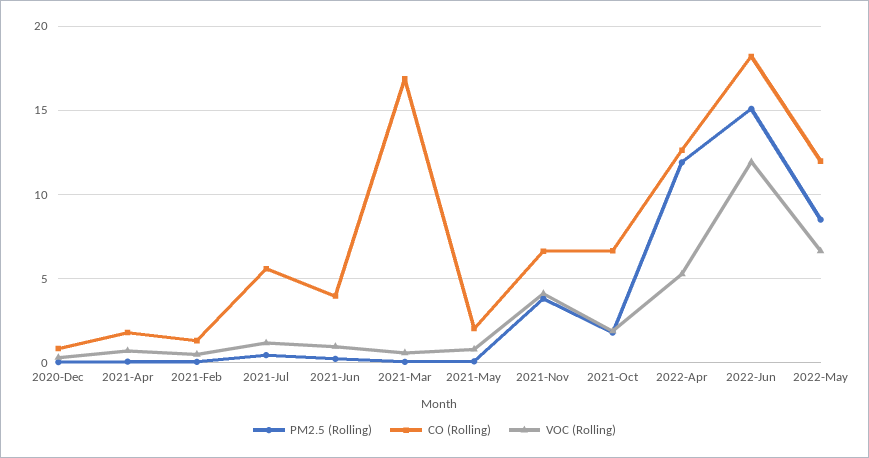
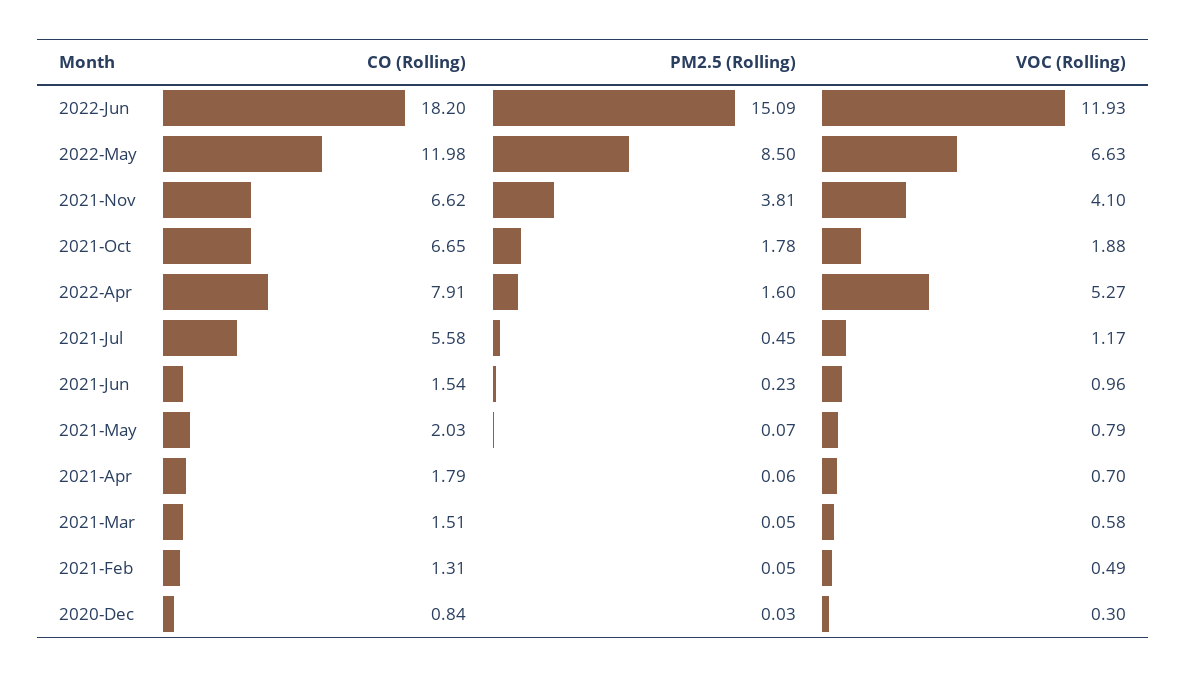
  {
    "PM2.5 (Rolling)": {
      "2020-Dec": 0.03,
      "2021-Apr": 0.06,
      "2021-Feb": 0.05,
      "2021-Jul": 0.45,
      "2021-Jun": 0.23,
      "2021-Mar": 0.05,
      "2021-May": 0.07,
      "2021-Nov": 3.81,
      "2021-Oct": 1.78,
-     "2022-Apr": 12,
+     "2022-Apr": 1.6,
      "2022-Jun": 15.09,
      "2022-May": 8.5
    },
    "CO (Rolling)": {
      "2020-Dec": 0.84,
      "2021-Apr": 1.79,
      "2021-Feb": 1.31,
      "2021-Jul": 5.58,
-     "2021-Jun": 4,
+     "2021-Jun": 1.54,
-     "2021-Mar": 17,
+     "2021-Mar": 1.51,
      "2021-May": 2.03,
      "2021-Nov": 6.62,
      "2021-Oct": 6.65,
-     "2022-Apr": 12.5,
+     "2022-Apr": 7.91,
      "2022-Jun": 18.2,
      "2022-May": 11.98
    },
    "VOC (Rolling)": {
      "2020-Dec": 0.3,
      "2021-Apr": 0.7,
      "2021-Feb": 0.49,
      "2021-Jul": 1.17,
      "2021-Jun": 0.96,
      "2021-Mar": 0.58,
      "2021-May": 0.79,
      "2021-Nov": 4.1,
      "2021-Oct": 1.88,
      "2022-Apr": 5.27,
      "2022-Jun": 11.93,
      "2022-May": 6.63
    }
  }

